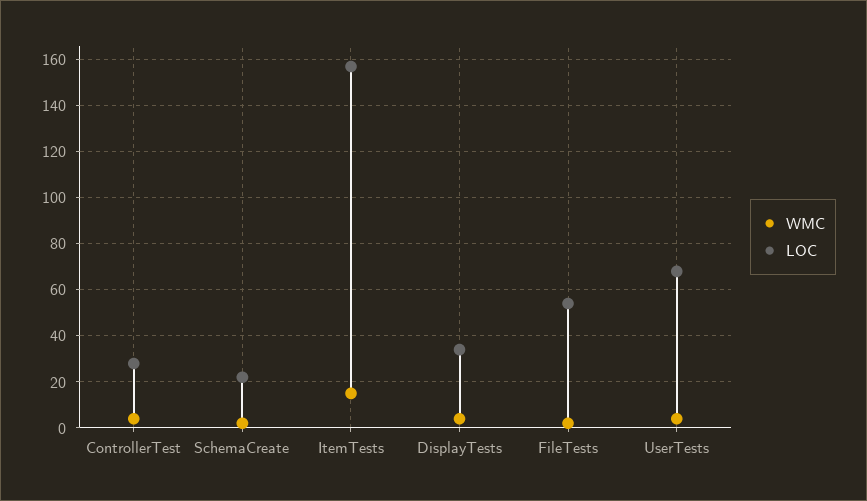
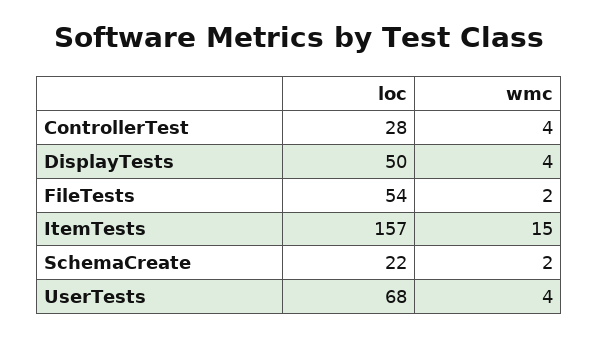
  {
    "WMC": {
      "ControllerTest": 4,
      "SchemaCreate": 2,
      "ItemTests": 15,
      "DisplayTests": 4,
      "FileTests": 2,
      "UserTests": 4
    },
    "LOC": {
      "ControllerTest": 28,
      "SchemaCreate": 22,
      "ItemTests": 157,
-     "DisplayTests": 35,
+     "DisplayTests": 50,
      "FileTests": 54,
      "UserTests": 68
    }
  }

